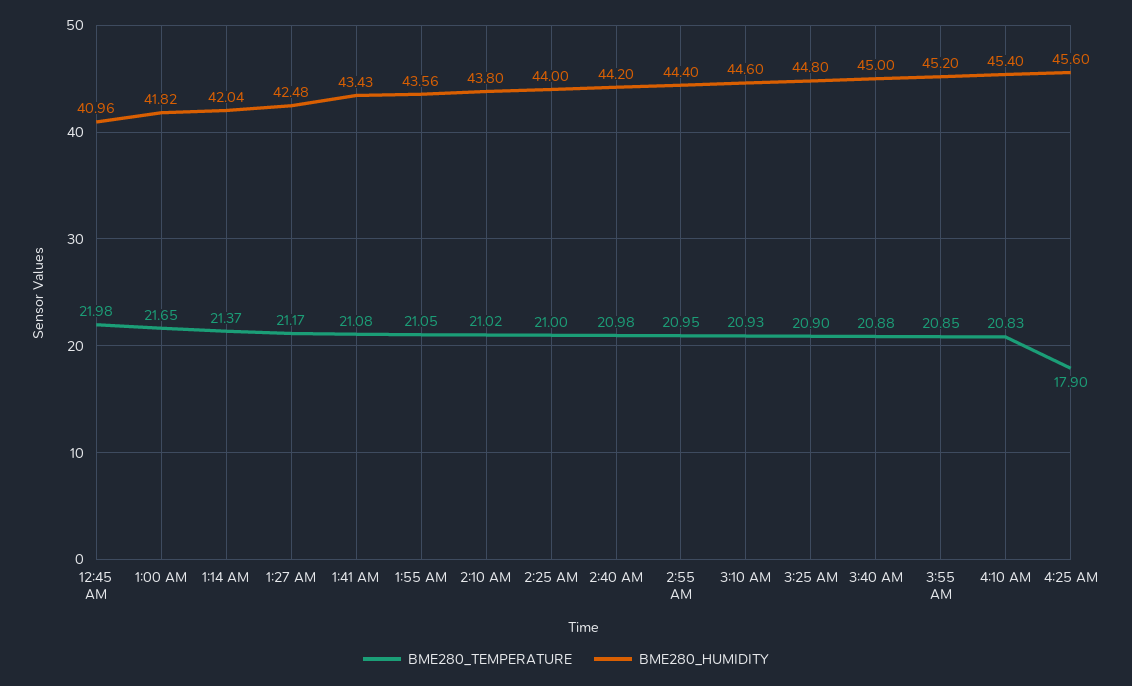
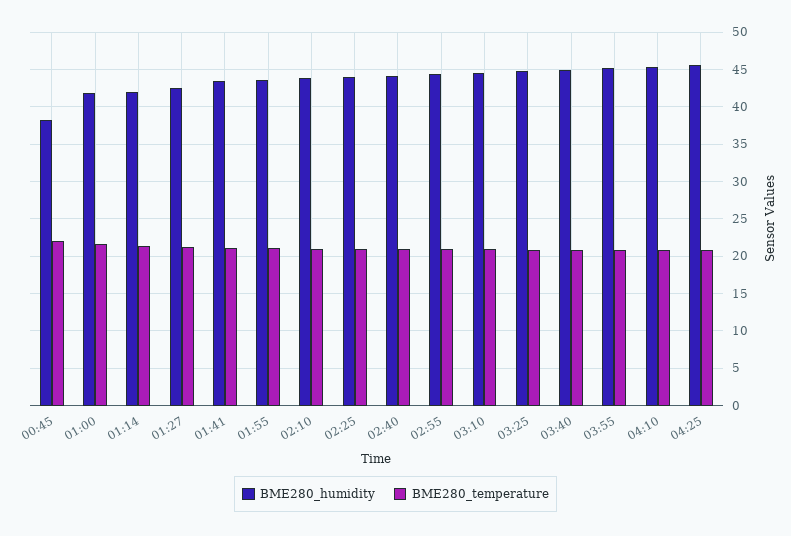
  {
    "BME280_TEMPERATURE": {
      "12:45 AM": 21.98,
      "1:00 AM": 21.65,
      "1:14 AM": 21.37,
      "1:27 AM": 21.17,
      "1:41 AM": 21.08,
      "1:55 AM": 21.05,
      "2:10 AM": 21.02,
      "2:25 AM": 21,
      "2:40 AM": 20.98,
      "2:55 AM": 20.95,
      "3:10 AM": 20.93,
      "3:25 AM": 20.9,
      "3:40 AM": 20.88,
      "3:55 AM": 20.85,
      "4:10 AM": 20.83,
-     "4:25 AM": 17.9
+     "4:25 AM": 21
    },
    "BME280_HUMIDITY": {
-     "12:45 AM": 40.96,
+     "12:45 AM": 38,
      "1:00 AM": 41.82,
      "1:14 AM": 42.04,
      "1:27 AM": 42.48,
      "1:41 AM": 43.43,
      "1:55 AM": 43.56,
      "2:10 AM": 43.8,
      "2:25 AM": 44,
      "2:40 AM": 44.2,
      "2:55 AM": 44.4,
      "3:10 AM": 44.6,
      "3:25 AM": 44.8,
      "3:40 AM": 45,
      "3:55 AM": 45.2,
      "4:10 AM": 45.4,
      "4:25 AM": 45.6
    }
  }

